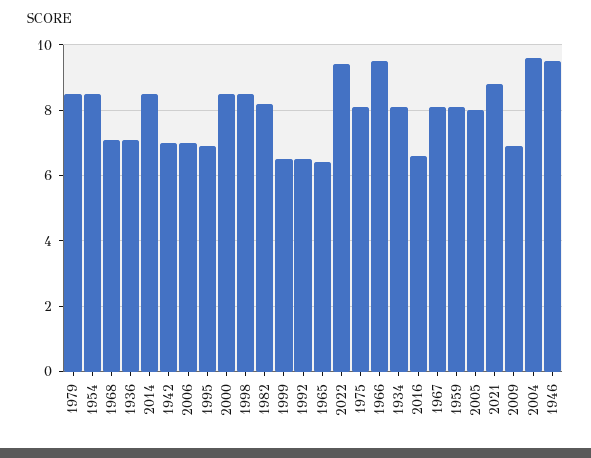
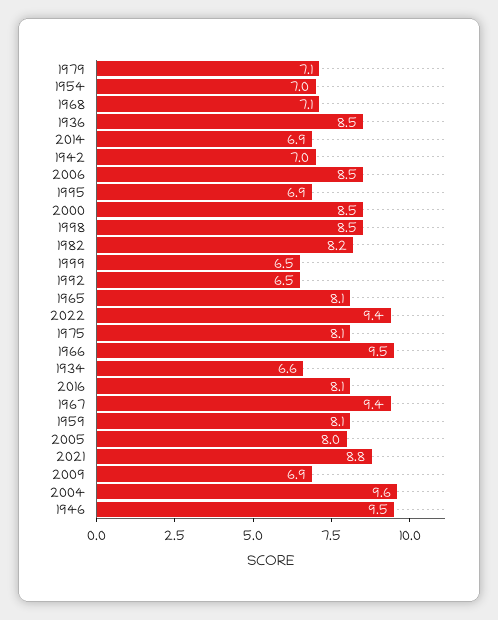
  {
-   "1979": 8.5,
+   "1979": 7.1,
-   "1954": 8.5,
+   "1954": 7,
    "1968": 7.1,
-   "1936": 7,
+   "1936": 8.5,
-   "2014": 8.5,
+   "2014": 6.9,
    "1942": 7,
-   "2006": 7,
+   "2006": 8.5,
    "1995": 6.9,
    "2000": 8.5,
    "1998": 8.5,
    "1982": 8.2,
    "1999": 6.5,
    "1992": 6.5,
-   "1965": 6.5,
+   "1965": 8.1,
    "2022": 9.4,
    "1975": 8.1,
    "1966": 9.5,
-   "1934": 8,
+   "1934": 6.6,
-   "2016": 6.5,
+   "2016": 8.1,
-   "1967": 8,
+   "1967": 9.4,
    "1959": 8.1,
    "2005": 8,
    "2021": 8.8,
    "2009": 6.9,
    "2004": 9.6,
    "1946": 9.5
  }

